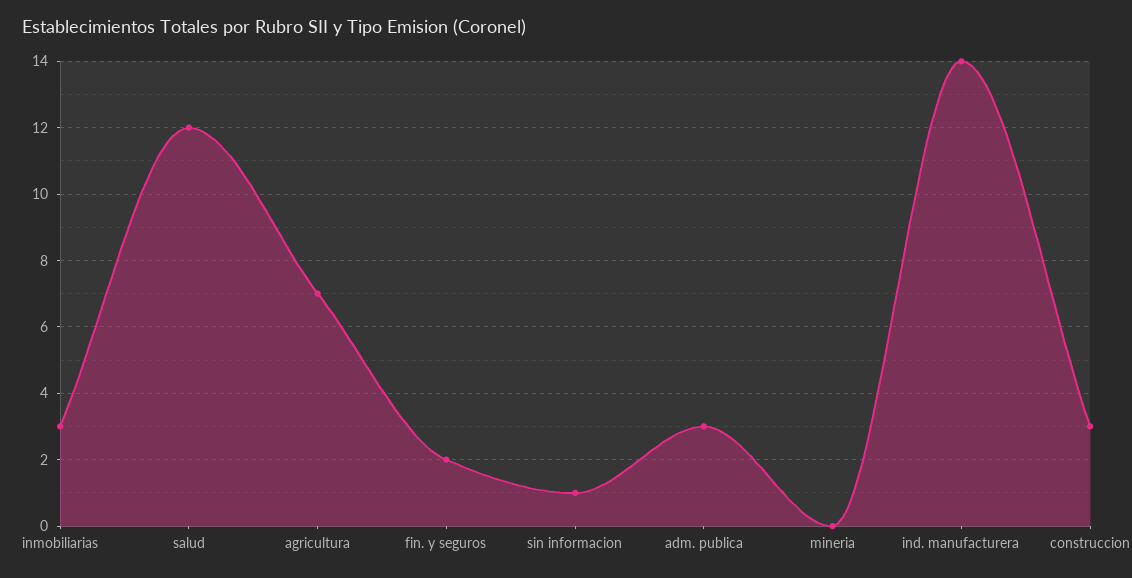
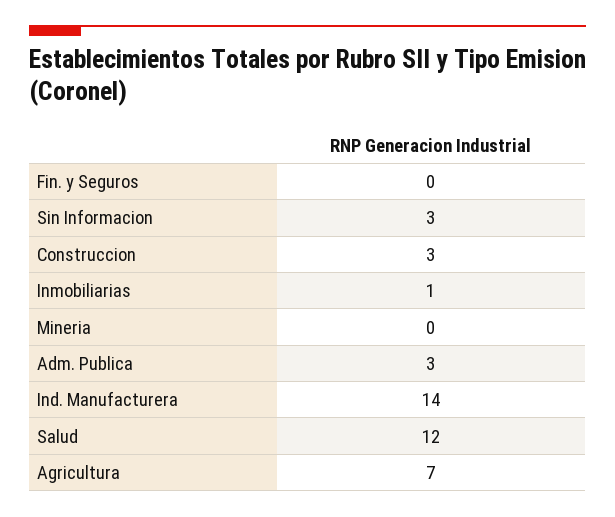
  {
-   "inmobiliarias": 3,
+   "inmobiliarias": 1,
    "salud": 12,
    "agricultura": 7,
-   "fin. y seguros": 2,
+   "fin. y seguros": 0,
-   "sin informacion": 1,
+   "sin informacion": 3,
    "adm. publica": 3,
    "mineria": 0,
    "ind. manufacturera": 14,
    "construccion": 3
  }

